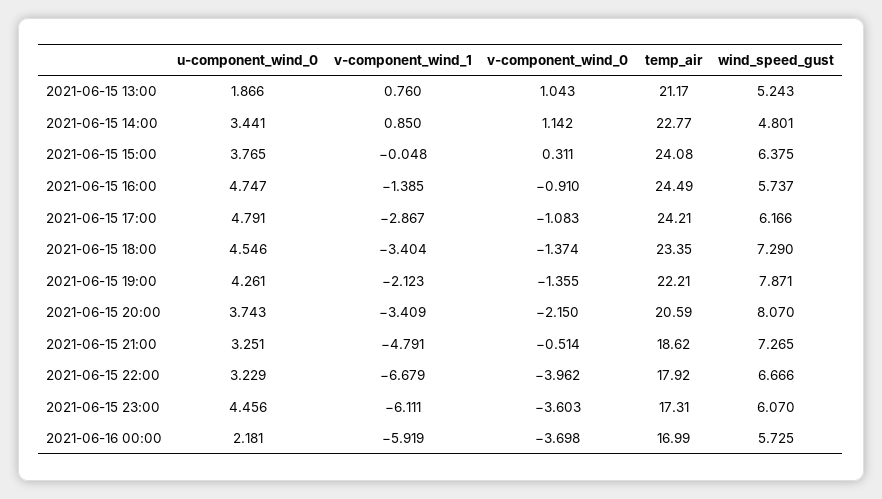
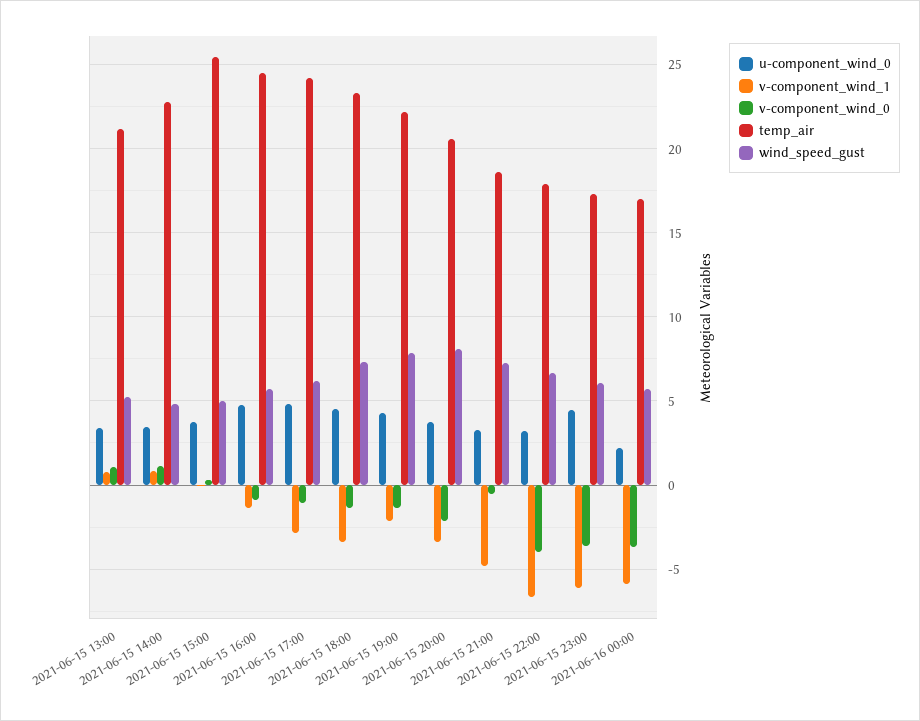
  {
    "u-component_wind_0": {
-     "2021-06-15 13:00": 1.866,
+     "2021-06-15 13:00": 3.5,
      "2021-06-15 14:00": 3.441,
      "2021-06-15 15:00": 3.765,
      "2021-06-15 16:00": 4.747,
      "2021-06-15 17:00": 4.791,
      "2021-06-15 18:00": 4.546,
      "2021-06-15 19:00": 4.261,
      "2021-06-15 20:00": 3.743,
      "2021-06-15 21:00": 3.251,
      "2021-06-15 22:00": 3.229,
      "2021-06-15 23:00": 4.456,
      "2021-06-16 00:00": 2.181
    },
    "v-component_wind_1": {
      "2021-06-15 13:00": 0.76,
      "2021-06-15 14:00": 0.85,
      "2021-06-15 15:00": -0.048,
      "2021-06-15 16:00": -1.385,
      "2021-06-15 17:00": -2.867,
      "2021-06-15 18:00": -3.404,
      "2021-06-15 19:00": -2.123,
      "2021-06-15 20:00": -3.409,
      "2021-06-15 21:00": -4.791,
      "2021-06-15 22:00": -6.679,
      "2021-06-15 23:00": -6.111,
      "2021-06-16 00:00": -5.919
    },
    "v-component_wind_0": {
      "2021-06-15 13:00": 1.043,
      "2021-06-15 14:00": 1.142,
      "2021-06-15 15:00": 0.311,
      "2021-06-15 16:00": -0.91,
      "2021-06-15 17:00": -1.083,
      "2021-06-15 18:00": -1.374,
      "2021-06-15 19:00": -1.355,
      "2021-06-15 20:00": -2.15,
      "2021-06-15 21:00": -0.514,
      "2021-06-15 22:00": -3.962,
      "2021-06-15 23:00": -3.603,
      "2021-06-16 00:00": -3.698
    },
    "temp_air": {
      "2021-06-15 13:00": 21.17,
      "2021-06-15 14:00": 22.77,
-     "2021-06-15 15:00": 24.08,
+     "2021-06-15 15:00": 25.5,
      "2021-06-15 16:00": 24.49,
      "2021-06-15 17:00": 24.21,
      "2021-06-15 18:00": 23.35,
      "2021-06-15 19:00": 22.21,
      "2021-06-15 20:00": 20.59,
      "2021-06-15 21:00": 18.62,
      "2021-06-15 22:00": 17.92,
      "2021-06-15 23:00": 17.31,
      "2021-06-16 00:00": 16.99
    },
    "wind_speed_gust": {
      "2021-06-15 13:00": 5.243,
      "2021-06-15 14:00": 4.801,
-     "2021-06-15 15:00": 6.375,
+     "2021-06-15 15:00": 5,
      "2021-06-15 16:00": 5.737,
      "2021-06-15 17:00": 6.166,
      "2021-06-15 18:00": 7.29,
      "2021-06-15 19:00": 7.871,
      "2021-06-15 20:00": 8.07,
      "2021-06-15 21:00": 7.265,
      "2021-06-15 22:00": 6.666,
      "2021-06-15 23:00": 6.07,
      "2021-06-16 00:00": 5.725
    }
  }

